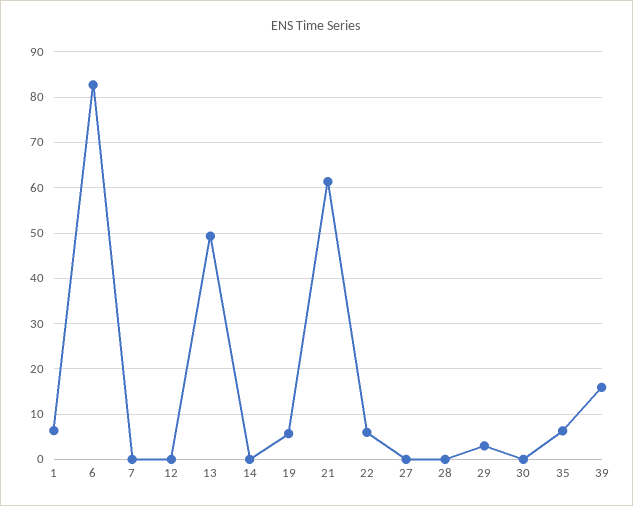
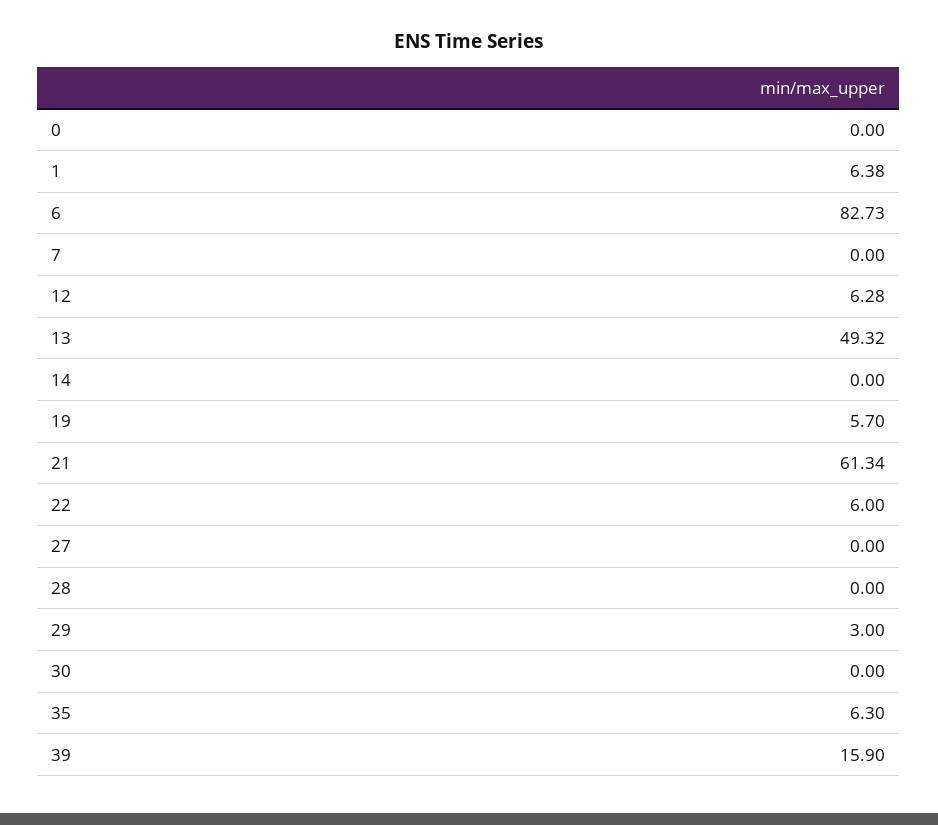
  {
    "1": 6.38,
    "6": 82.73,
    "7": 0,
-   "12": 0,
+   "12": 6.28,
    "13": 49.32,
    "14": 0,
    "19": 5.7,
    "21": 61.34,
    "22": 6,
    "27": 0,
    "28": 0,
    "29": 3,
    "30": 0,
    "35": 6.3,
-   "39": 15.9
+   "39": 15.9,
+   "0": 0
  }

